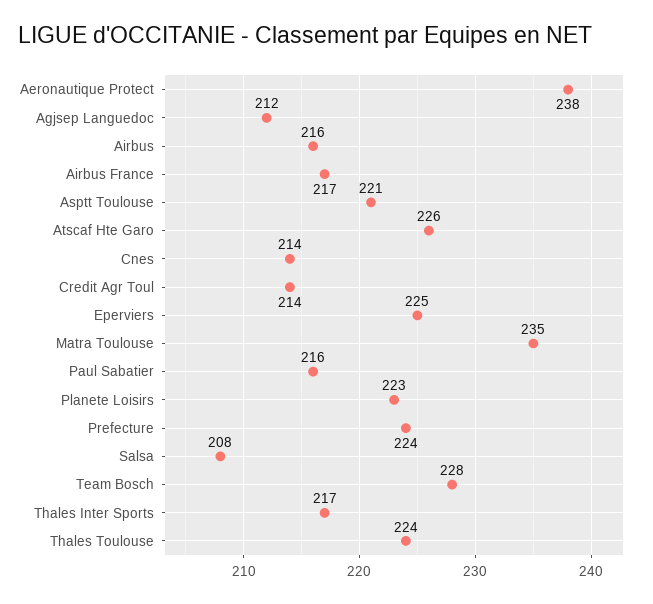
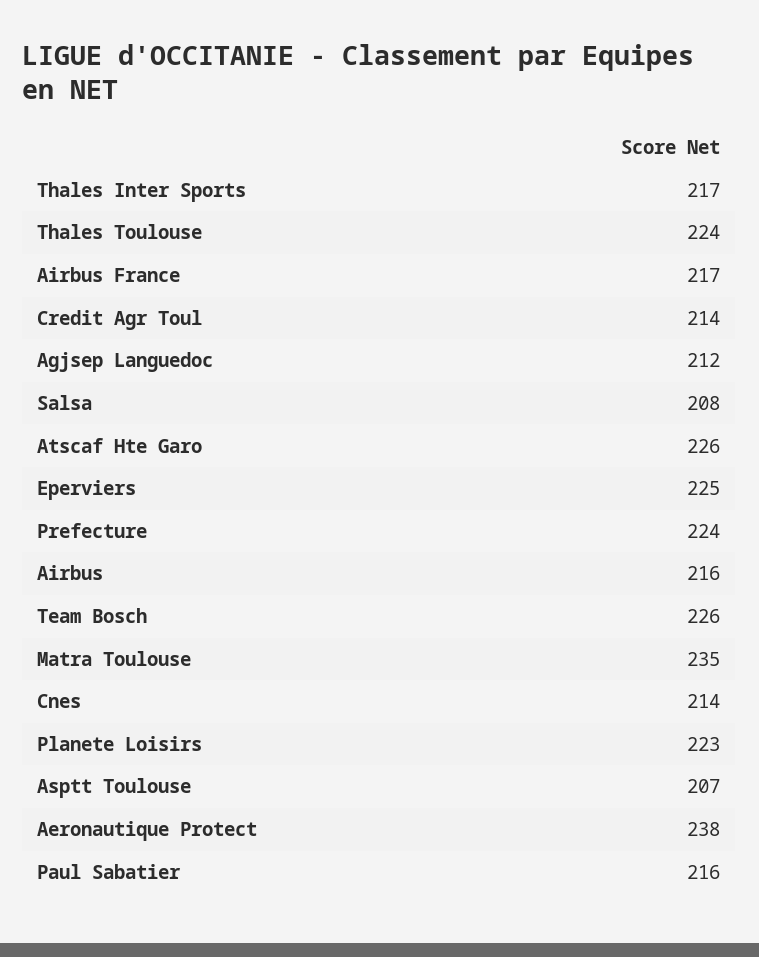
  {
    "Aeronautique Protect": 238,
    "Agjsep Languedoc": 212,
    "Airbus": 216,
    "Airbus France": 217,
-   "Asptt Toulouse": 221,
+   "Asptt Toulouse": 207,
    "Atscaf Hte Garo": 226,
    "Cnes": 214,
    "Credit Agr Toul": 214,
    "Eperviers": 225,
    "Matra Toulouse": 235,
    "Paul Sabatier": 216,
    "Planete Loisirs": 223,
    "Prefecture": 224,
    "Salsa": 208,
-   "Team Bosch": 228,
+   "Team Bosch": 226,
    "Thales Inter Sports": 217,
    "Thales Toulouse": 224
  }

